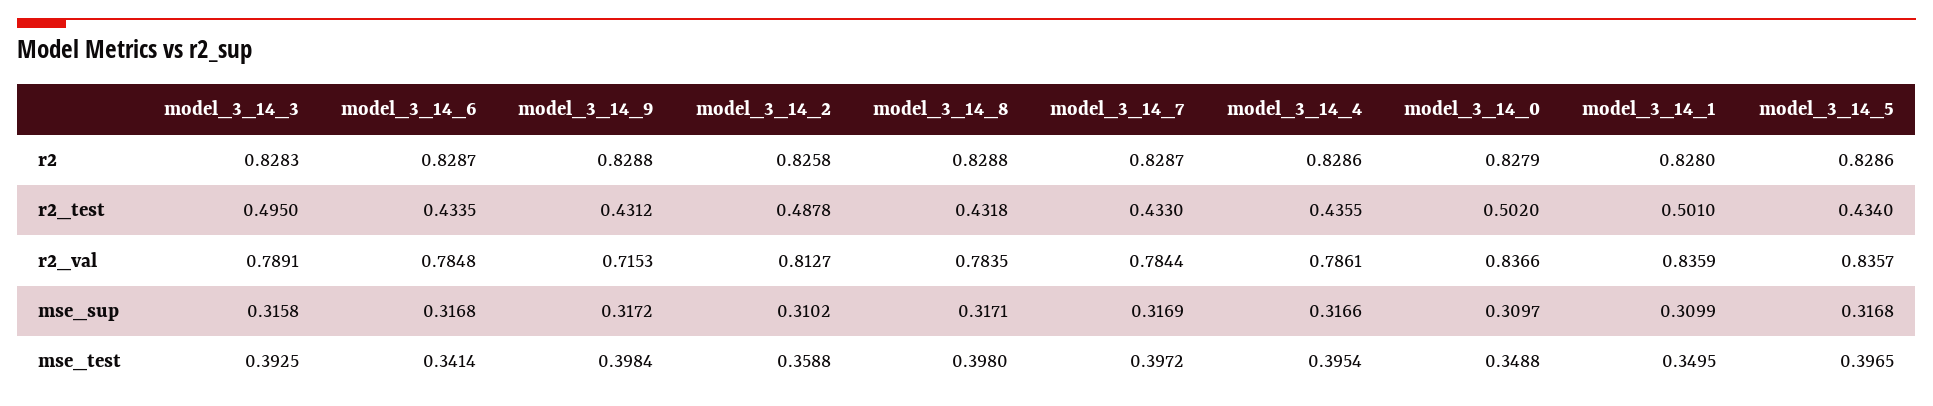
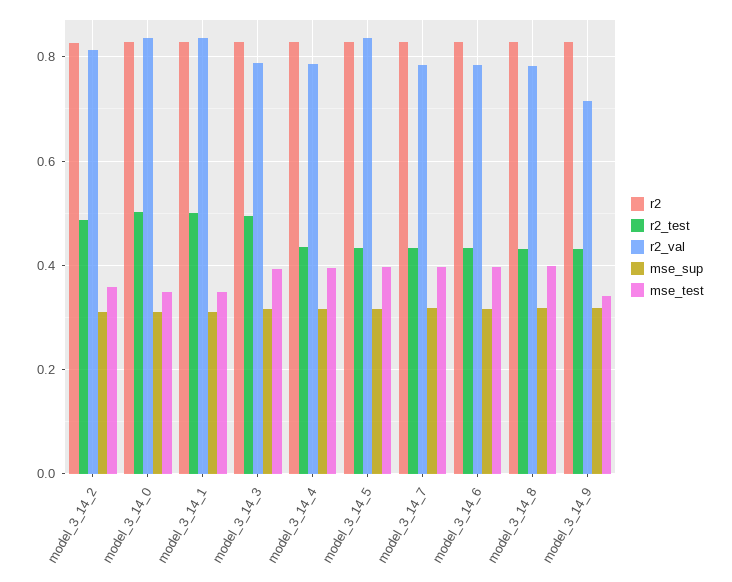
  {
    "r2": {
      "model_3_14_3": 0.8283,
      "model_3_14_6": 0.8287,
      "model_3_14_9": 0.8288,
      "model_3_14_2": 0.8258,
      "model_3_14_8": 0.8288,
      "model_3_14_7": 0.8287,
      "model_3_14_4": 0.8286,
      "model_3_14_0": 0.8279,
      "model_3_14_1": 0.828,
      "model_3_14_5": 0.8286
    },
    "r2_test": {
      "model_3_14_3": 0.495,
      "model_3_14_6": 0.4335,
      "model_3_14_9": 0.4312,
      "model_3_14_2": 0.4878,
      "model_3_14_8": 0.4318,
      "model_3_14_7": 0.433,
      "model_3_14_4": 0.4355,
      "model_3_14_0": 0.502,
      "model_3_14_1": 0.501,
      "model_3_14_5": 0.434
    },
    "r2_val": {
      "model_3_14_3": 0.7891,
      "model_3_14_6": 0.7848,
      "model_3_14_9": 0.7153,
      "model_3_14_2": 0.8127,
      "model_3_14_8": 0.7835,
      "model_3_14_7": 0.7844,
      "model_3_14_4": 0.7861,
      "model_3_14_0": 0.8366,
      "model_3_14_1": 0.8359,
      "model_3_14_5": 0.8357
    },
    "mse_sup": {
      "model_3_14_3": 0.3158,
      "model_3_14_6": 0.3168,
      "model_3_14_9": 0.3172,
      "model_3_14_2": 0.3102,
      "model_3_14_8": 0.3171,
      "model_3_14_7": 0.3169,
      "model_3_14_4": 0.3166,
      "model_3_14_0": 0.3097,
      "model_3_14_1": 0.3099,
      "model_3_14_5": 0.3168
    },
    "mse_test": {
      "model_3_14_3": 0.3925,
-     "model_3_14_6": 0.3414,
+     "model_3_14_6": 0.4,
-     "model_3_14_9": 0.3984,
+     "model_3_14_9": 0.34,
      "model_3_14_2": 0.3588,
      "model_3_14_8": 0.398,
      "model_3_14_7": 0.3972,
      "model_3_14_4": 0.3954,
      "model_3_14_0": 0.3488,
      "model_3_14_1": 0.3495,
      "model_3_14_5": 0.3965
    }
  }

